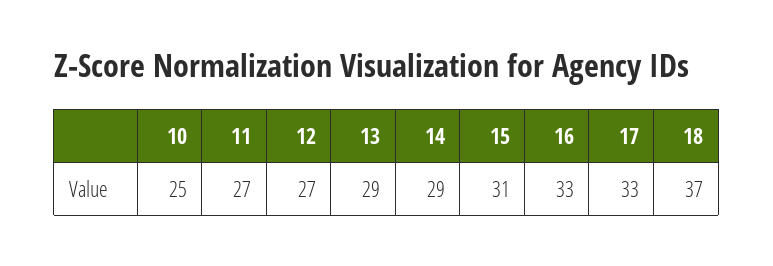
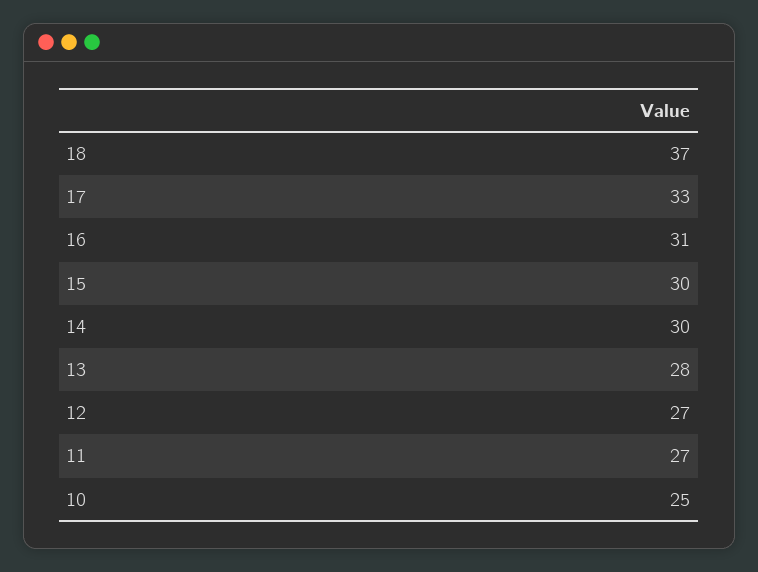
  {
    "10": 25,
    "11": 27,
    "12": 27,
-   "13": 29,
+   "13": 28,
-   "14": 29,
+   "14": 30,
-   "15": 31,
+   "15": 30,
-   "16": 33,
+   "16": 31,
    "17": 33,
    "18": 37
  }

